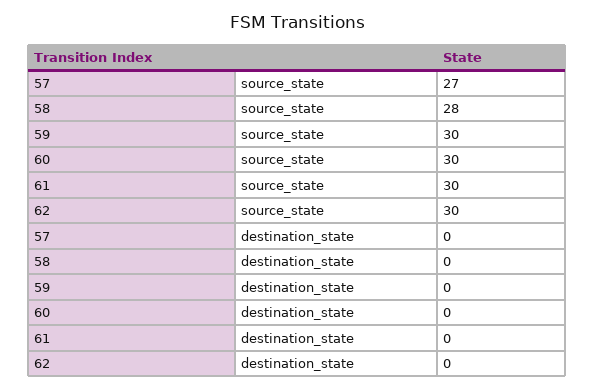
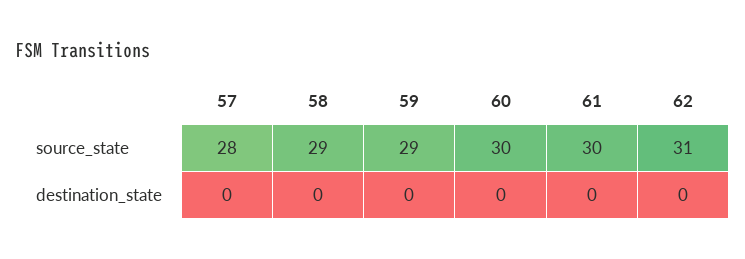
  {
    "57": {
-     "source_state": 27,
+     "source_state": 28,
      "destination_state": 0
    },
    "58": {
-     "source_state": 28,
+     "source_state": 29,
      "destination_state": 0
    },
    "59": {
-     "source_state": 30,
+     "source_state": 29,
      "destination_state": 0
    },
    "60": {
      "source_state": 30,
      "destination_state": 0
    },
    "61": {
      "source_state": 30,
      "destination_state": 0
    },
    "62": {
-     "source_state": 30,
+     "source_state": 31,
      "destination_state": 0
    }
  }

